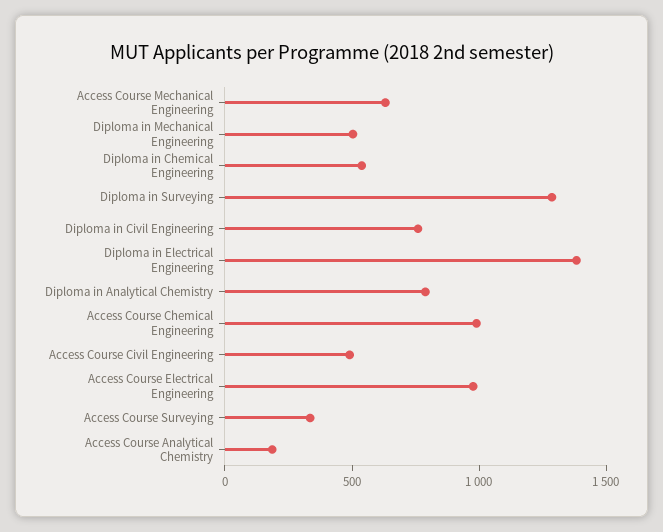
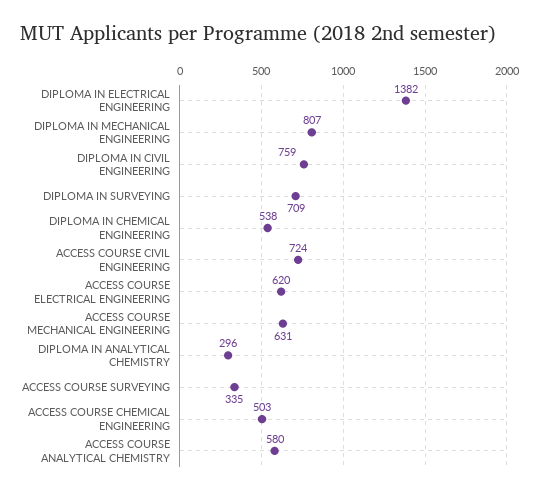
  {
    "Access Course Mechanical Engineering": 631,
-   "Diploma in Mechanical Engineering": 500,
+   "Diploma in Mechanical Engineering": 807,
    "Diploma in Chemical Engineering": 538,
-   "Diploma in Surveying": 1300,
+   "Diploma in Surveying": 709,
    "Diploma in Civil Engineering": 759,
    "Diploma in Electrical Engineering": 1382,
-   "Diploma in Analytical Chemistry": 800,
+   "Diploma in Analytical Chemistry": 296,
-   "Access Course Chemical Engineering": 1000,
+   "Access Course Chemical Engineering": 503,
-   "Access Course Civil Engineering": 500,
+   "Access Course Civil Engineering": 724,
-   "Access Course Electrical Engineering": 1000,
+   "Access Course Electrical Engineering": 620,
    "Access Course Surveying": 335,
-   "Access Course Analytical Chemistry": 200
+   "Access Course Analytical Chemistry": 580
  }

